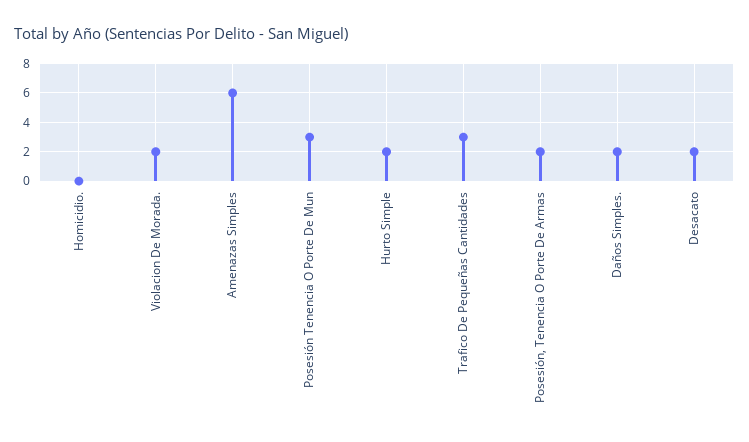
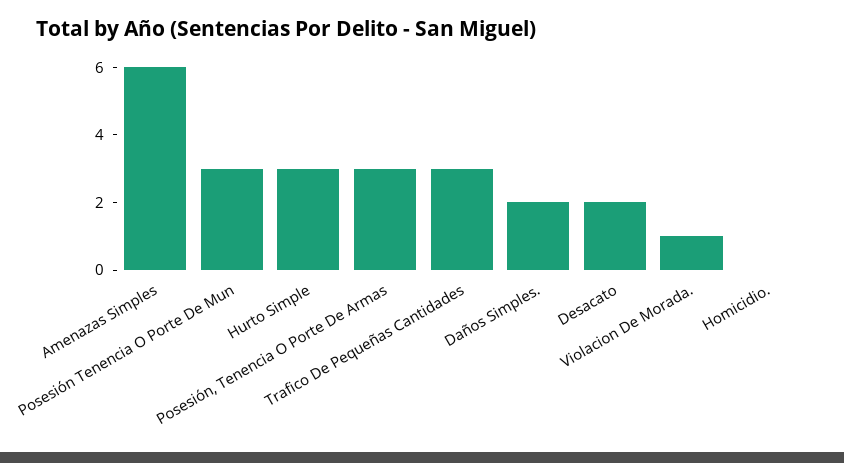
  {
    "Homicidio.": 0,
-   "Violacion De Morada.": 2,
+   "Violacion De Morada.": 1,
    "Amenazas Simples": 6,
    "Posesión Tenencia O Porte De Mun": 3,
-   "Hurto Simple": 2,
+   "Hurto Simple": 3,
    "Trafico De Pequeñas Cantidades": 3,
-   "Posesión, Tenencia O Porte De Armas": 2,
+   "Posesión, Tenencia O Porte De Armas": 3,
    "Daños Simples.": 2,
    "Desacato": 2
  }

